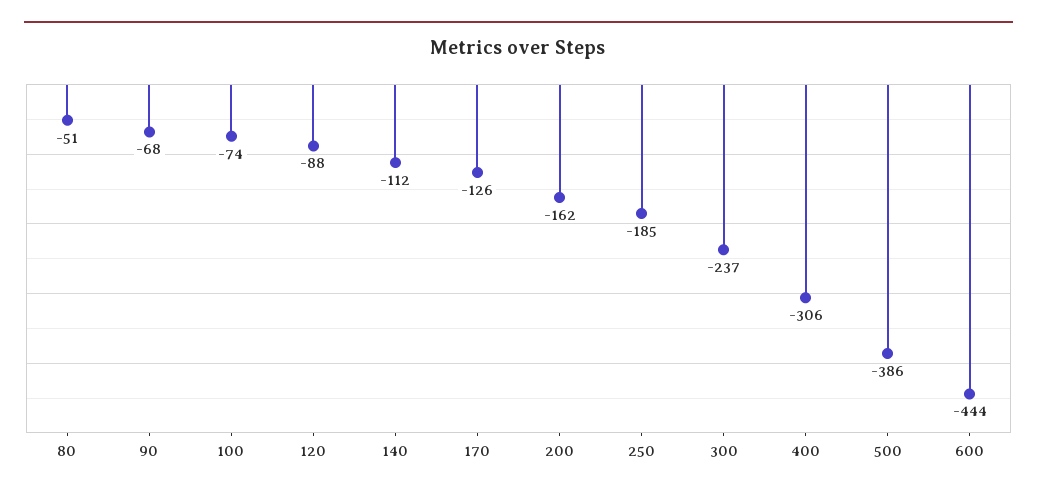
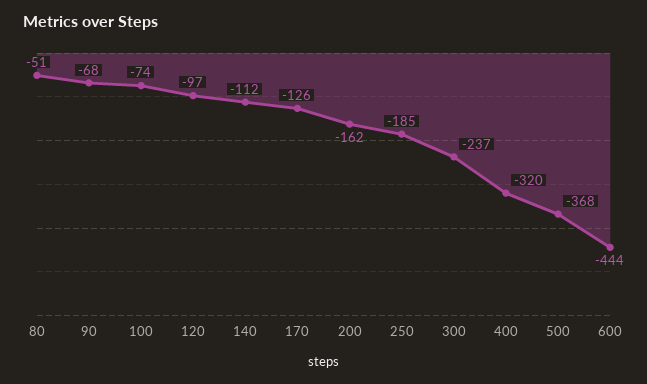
  {
    "80": -51,
    "90": -68,
    "100": -74,
-   "120": -88,
+   "120": -97,
    "140": -112,
    "170": -126,
    "200": -162,
    "250": -185,
    "300": -237,
-   "400": -306,
+   "400": -320,
-   "500": -386,
+   "500": -368,
    "600": -444
  }

